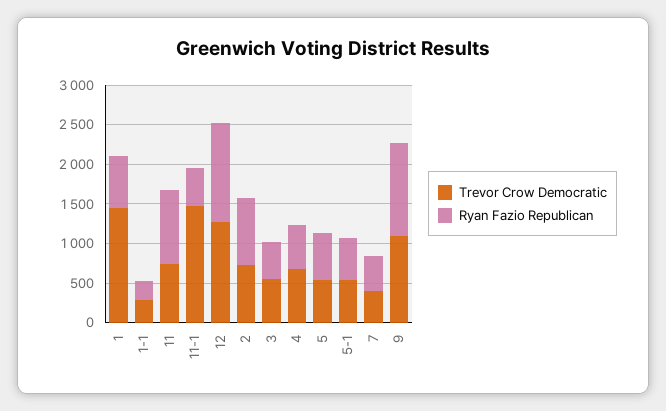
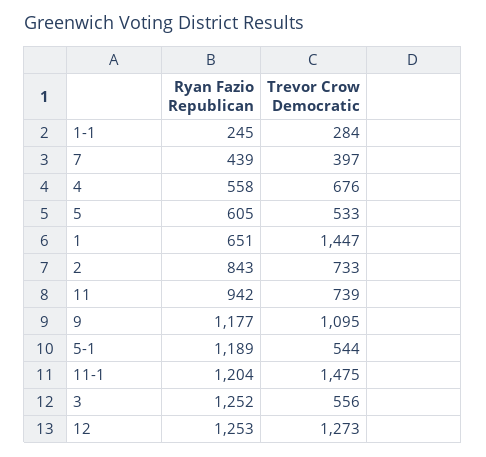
  {
    "Trevor Crow Democratic": {
      "1": 1447,
      "1-1": 284,
      "11": 739,
      "11-1": 1475,
      "12": 1273,
      "2": 733,
      "3": 556,
      "4": 676,
      "5": 533,
      "5-1": 544,
      "7": 397,
      "9": 1095
    },
    "Ryan Fazio Republican": {
      "1": 651,
      "1-1": 245,
      "11": 942,
-     "11-1": 500,
+     "11-1": 1204,
      "12": 1253,
      "2": 843,
-     "3": 500,
+     "3": 1252,
      "4": 558,
      "5": 605,
-     "5-1": 500,
+     "5-1": 1189,
      "7": 439,
      "9": 1177
    }
  }

